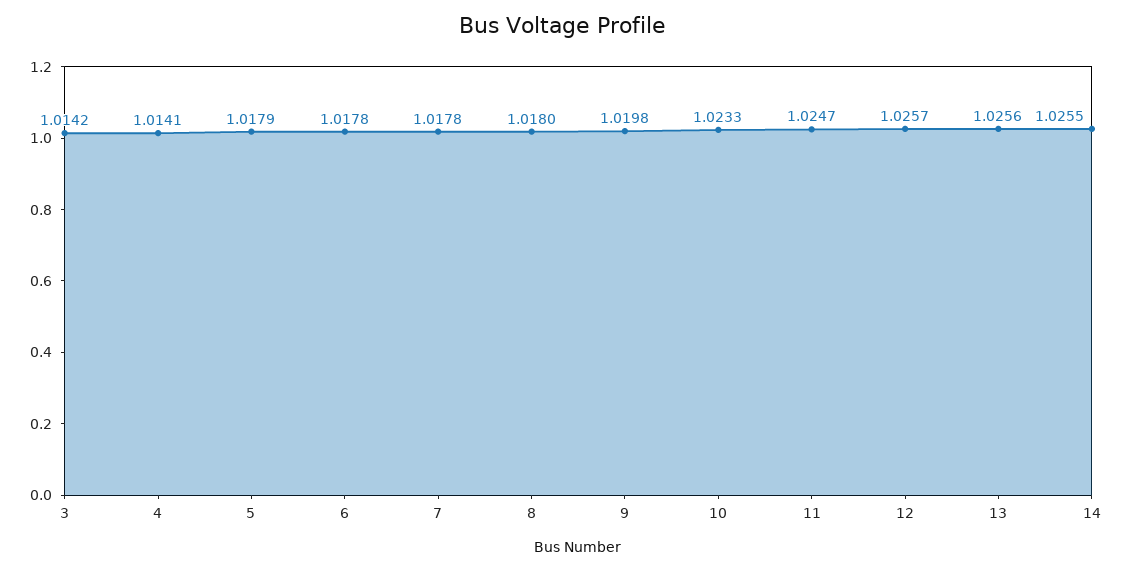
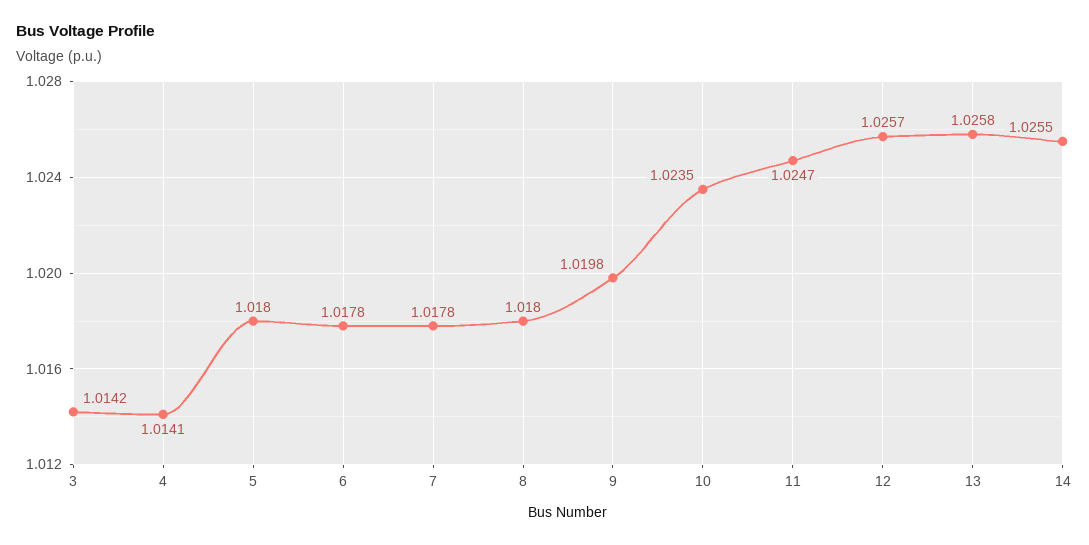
  {
    "3": 1.0142,
    "4": 1.0141,
-   "5": 1.0179,
+   "5": 1.018,
    "6": 1.0178,
    "7": 1.0178,
    "8": 1.018,
    "9": 1.0198,
-   "10": 1.0233,
+   "10": 1.0235,
    "11": 1.0247,
    "12": 1.0257,
-   "13": 1.0256,
+   "13": 1.0258,
    "14": 1.0255
  }

